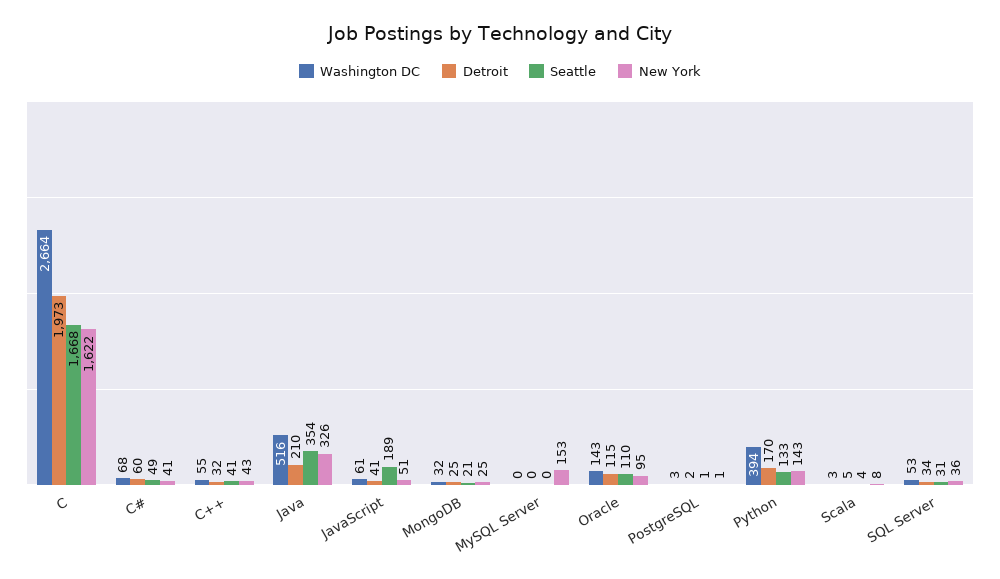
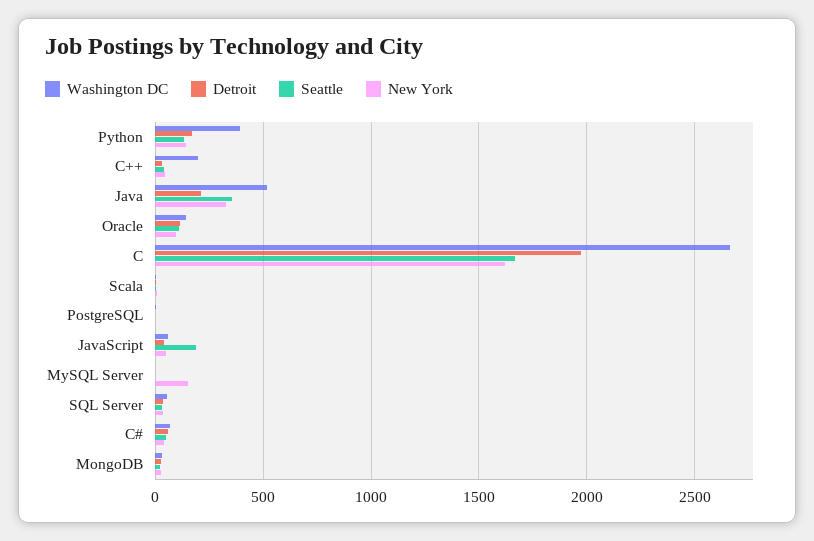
  {
    "Washington DC": {
      "C": 2664,
      "C#": 68,
-     "C++": 55,
+     "C++": 200,
      "Java": 516,
      "JavaScript": 61,
      "MongoDB": 32,
      "MySQL Server": 0,
      "Oracle": 143,
      "PostgreSQL": 3,
      "Python": 394,
      "Scala": 3,
      "SQL Server": 53
    },
    "Detroit": {
      "C": 1973,
      "C#": 60,
      "C++": 32,
      "Java": 210,
      "JavaScript": 41,
      "MongoDB": 25,
      "MySQL Server": 0,
      "Oracle": 115,
      "PostgreSQL": 2,
      "Python": 170,
      "Scala": 5,
      "SQL Server": 34
    },
    "Seattle": {
      "C": 1668,
      "C#": 49,
      "C++": 41,
      "Java": 354,
      "JavaScript": 189,
      "MongoDB": 21,
      "MySQL Server": 0,
      "Oracle": 110,
      "PostgreSQL": 1,
      "Python": 133,
      "Scala": 4,
      "SQL Server": 31
    },
    "New York": {
      "C": 1622,
      "C#": 41,
      "C++": 43,
      "Java": 326,
      "JavaScript": 51,
      "MongoDB": 25,
      "MySQL Server": 153,
      "Oracle": 95,
      "PostgreSQL": 1,
      "Python": 143,
      "Scala": 8,
      "SQL Server": 36
    }
  }

